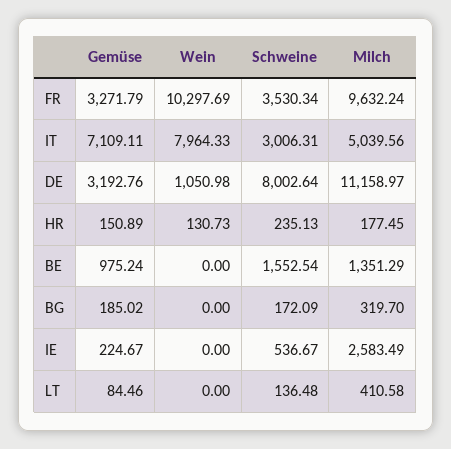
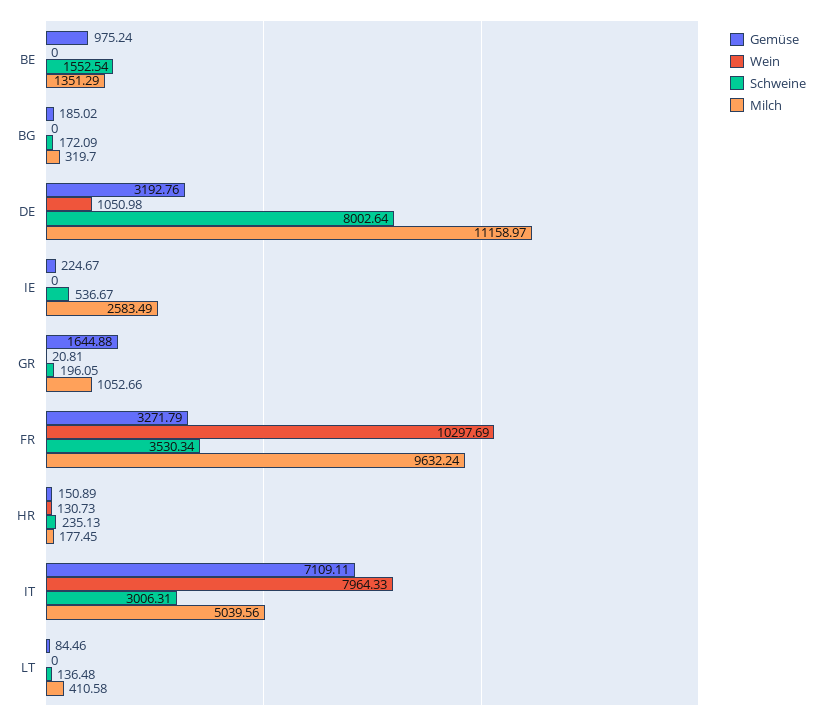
  {
    "Gemüse": {
      "FR": 3271.79,
      "IT": 7109.11,
      "DE": 3192.76,
      "HR": 150.89,
      "BE": 975.24,
      "BG": 185.02,
      "IE": 224.67,
-     "LT": 84.46
+     "LT": 84.46,
+     "GR": 1644.88
    },
    "Wein": {
      "FR": 10297.69,
      "IT": 7964.33,
      "DE": 1050.98,
      "HR": 130.73,
      "BE": 0,
      "BG": 0,
      "IE": 0,
-     "LT": 0
+     "LT": 0,
+     "GR": 20.81
    },
    "Schweine": {
      "FR": 3530.34,
      "IT": 3006.31,
      "DE": 8002.64,
      "HR": 235.13,
      "BE": 1552.54,
      "BG": 172.09,
      "IE": 536.67,
-     "LT": 136.48
+     "LT": 136.48,
+     "GR": 196.05
    },
    "Milch": {
      "FR": 9632.24,
      "IT": 5039.56,
      "DE": 11158.97,
      "HR": 177.45,
      "BE": 1351.29,
      "BG": 319.7,
      "IE": 2583.49,
-     "LT": 410.58
+     "LT": 410.58,
+     "GR": 1052.66
    }
  }

